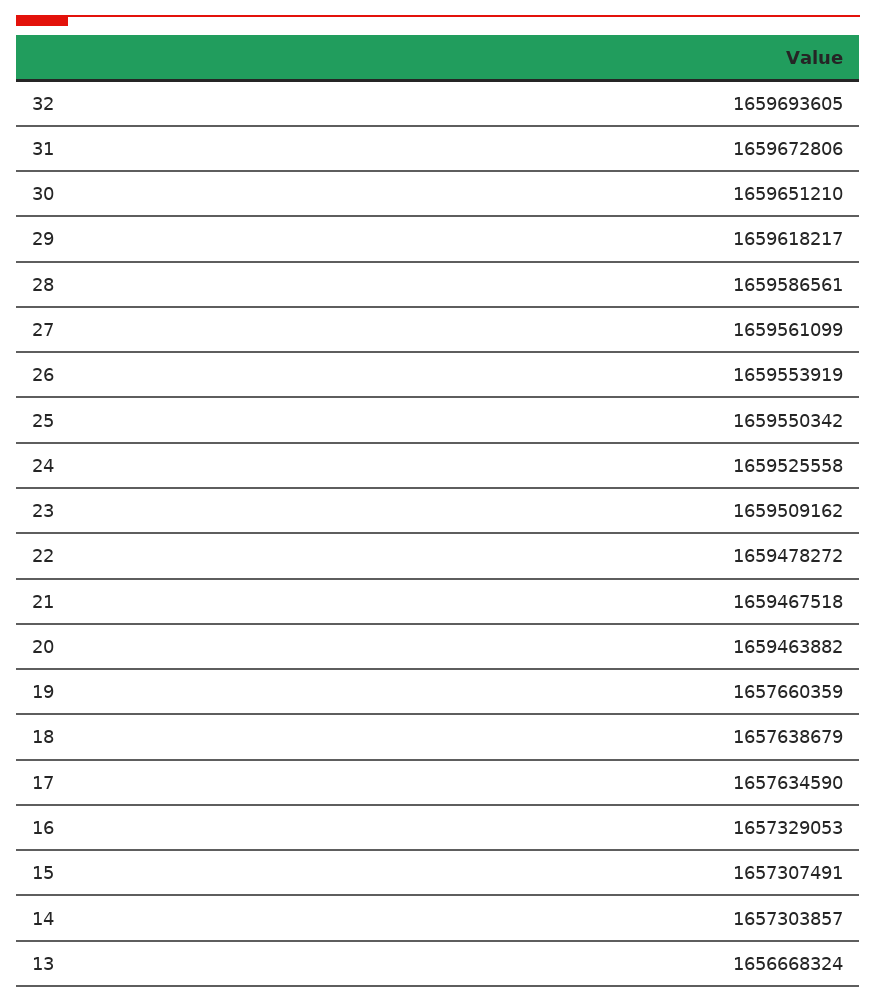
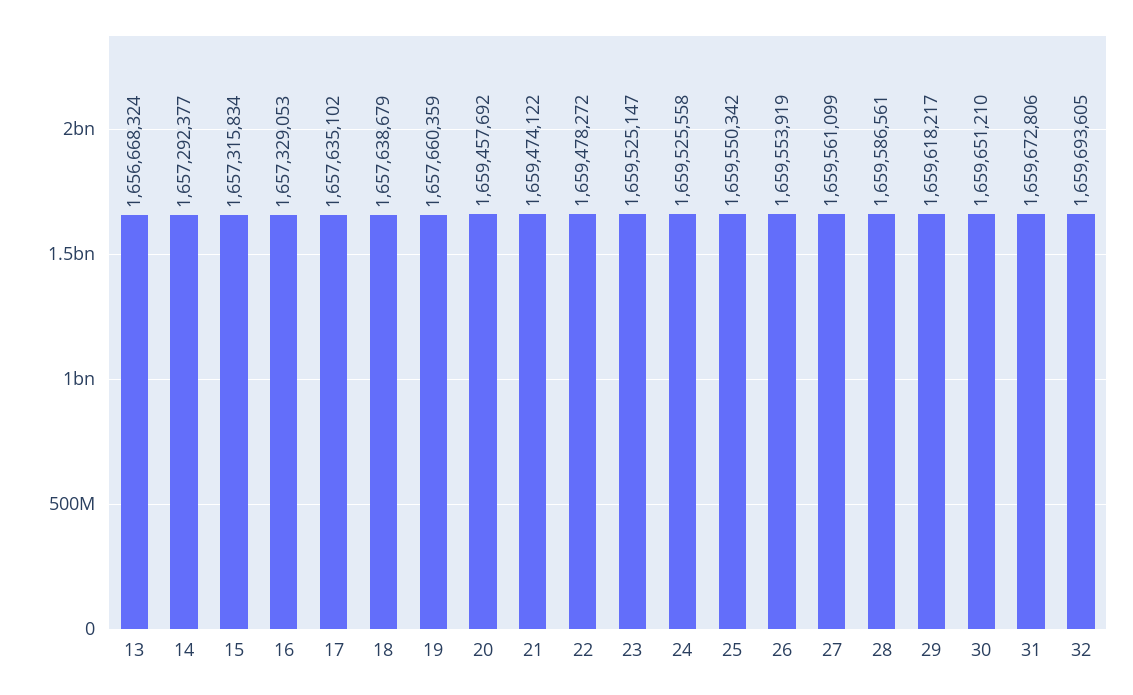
  {
    "32": 1659693605,
    "31": 1659672806,
    "30": 1659651210,
    "29": 1659618217,
    "28": 1659586561,
    "27": 1659561099,
    "26": 1659553919,
    "25": 1659550342,
    "24": 1659525558,
-   "23": 1659509162,
+   "23": 1659525147,
    "22": 1659478272,
-   "21": 1659467518,
+   "21": 1659474122,
-   "20": 1659463882,
+   "20": 1659457692,
    "19": 1657660359,
    "18": 1657638679,
-   "17": 1657634590,
+   "17": 1657635102,
    "16": 1657329053,
-   "15": 1657307491,
+   "15": 1657315834,
-   "14": 1657303857,
+   "14": 1657292377,
    "13": 1656668324
  }

